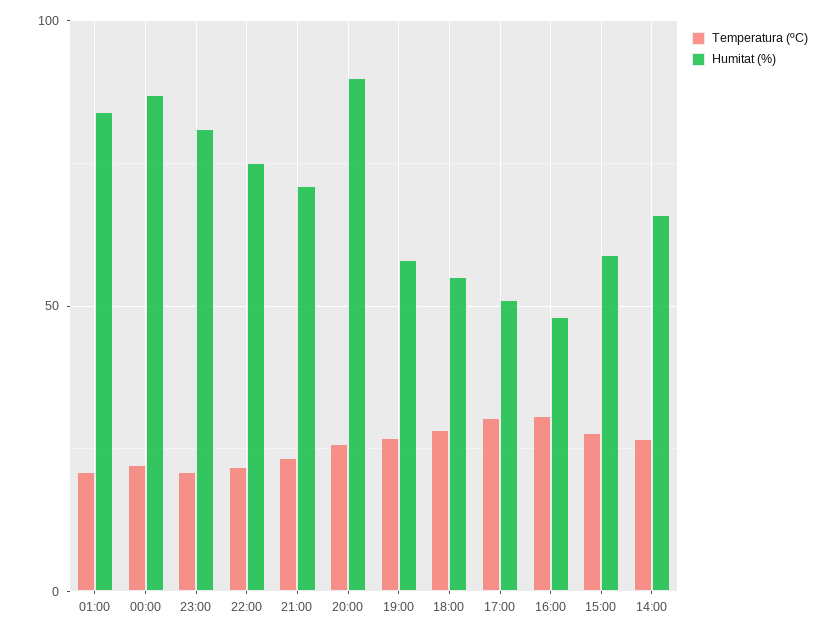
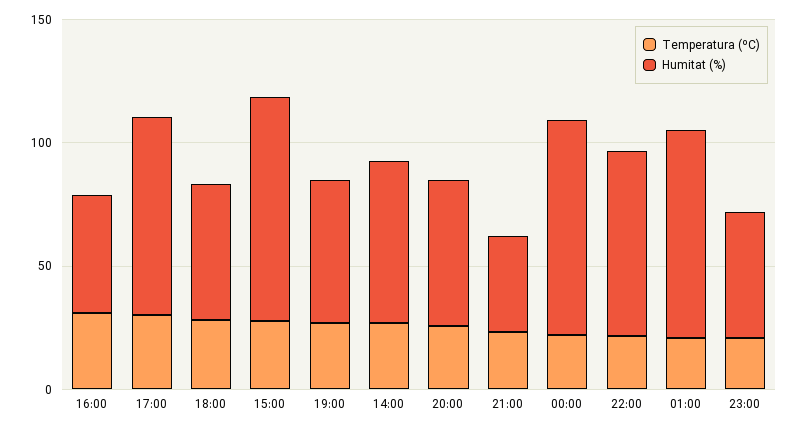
  {
    "Temperatura (ºC)": {
      "01:00": 20,
      "00:00": 20,
      "23:00": 20,
      "22:00": 20,
      "21:00": 25,
      "20:00": 25,
      "19:00": 25,
      "18:00": 30,
      "17:00": 30,
      "16:00": 30,
      "15:00": 30,
      "14:00": 25
    },
    "Humitat (%)": {
      "01:00": 85,
      "00:00": 85,
-     "23:00": 80,
+     "23:00": 50,
      "22:00": 75,
-     "21:00": 70,
+     "21:00": 40,
-     "20:00": 90,
+     "20:00": 60,
      "19:00": 60,
      "18:00": 55,
-     "17:00": 50,
+     "17:00": 80,
      "16:00": 50,
-     "15:00": 60,
+     "15:00": 90,
      "14:00": 65
    }
  }

